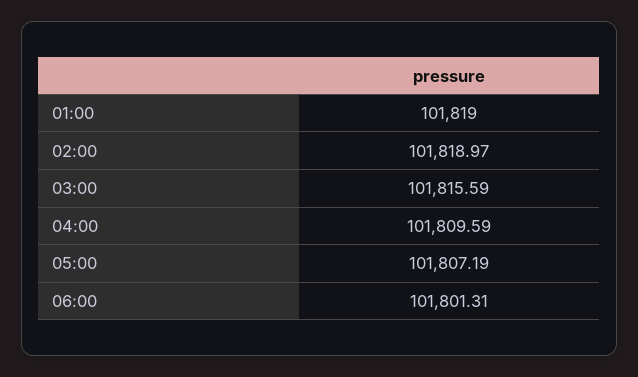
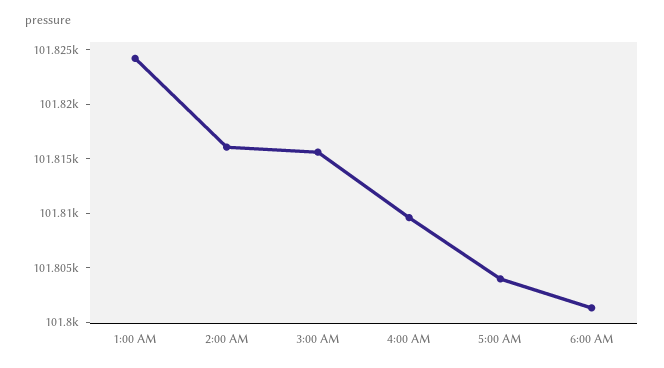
  {
-   "01:00": 101819,
+   "01:00": 101824,
-   "02:00": 101818.97,
+   "02:00": 101816,
    "03:00": 101815.59,
    "04:00": 101809.59,
-   "05:00": 101807.19,
+   "05:00": 101804,
    "06:00": 101801.31
  }

